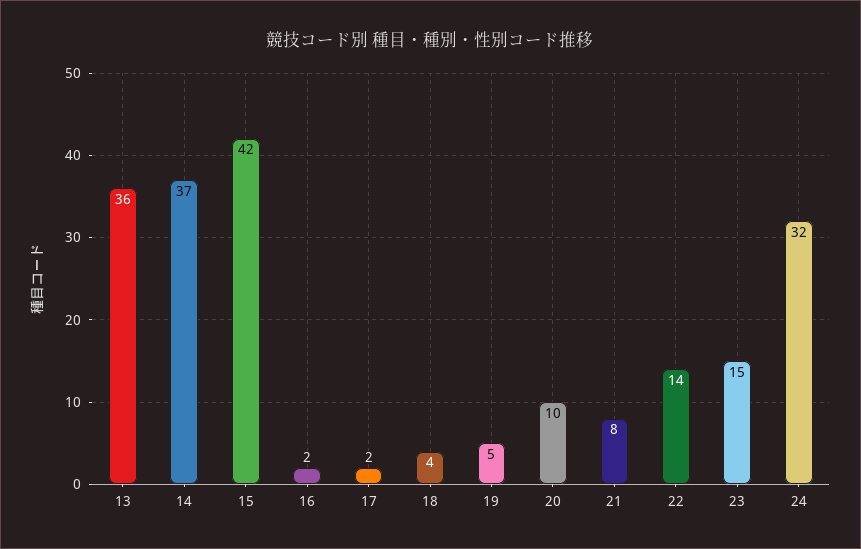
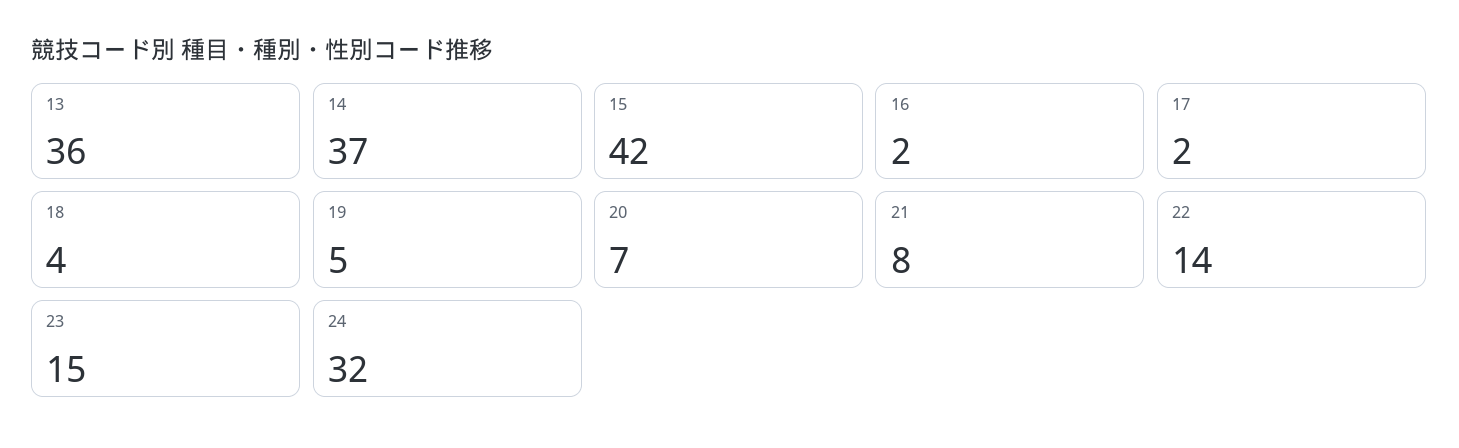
  {
    "13": 36,
    "14": 37,
    "15": 42,
    "16": 2,
    "17": 2,
    "18": 4,
    "19": 5,
-   "20": 10,
+   "20": 7,
    "21": 8,
    "22": 14,
    "23": 15,
    "24": 32
  }

